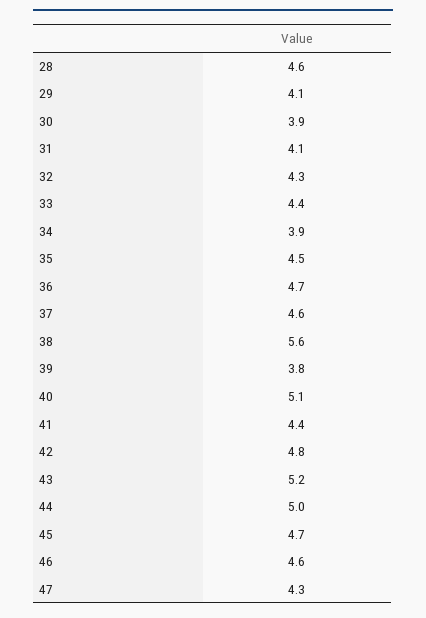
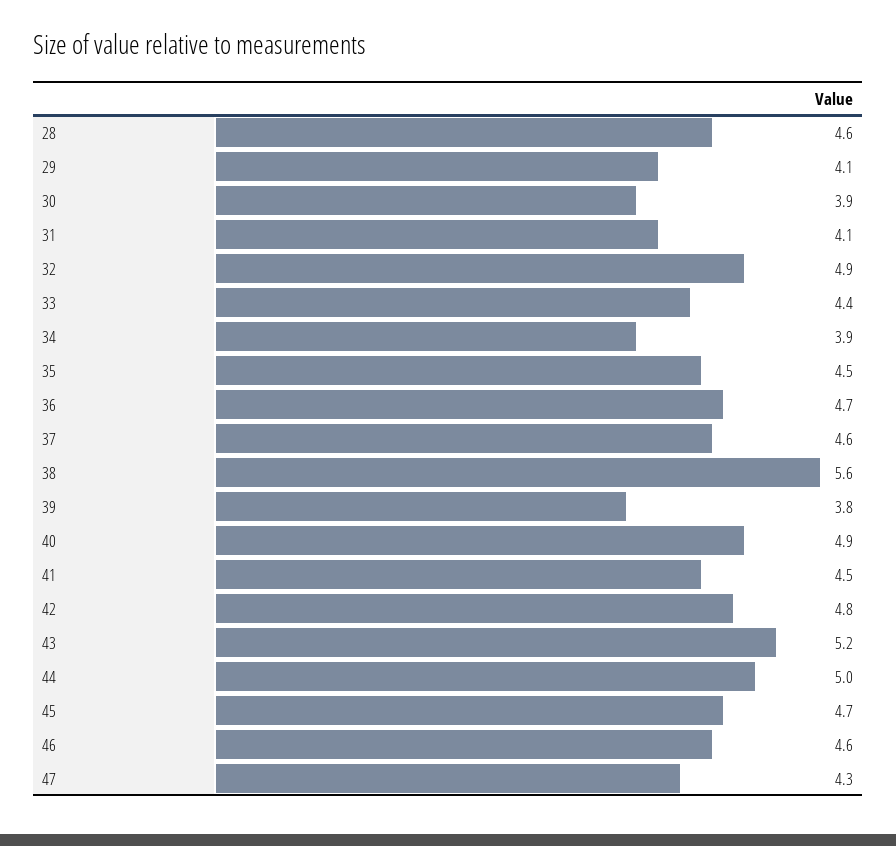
  {
    "28": 4.6,
    "29": 4.1,
    "30": 3.9,
    "31": 4.1,
-   "32": 4.3,
+   "32": 4.9,
    "33": 4.4,
    "34": 3.9,
    "35": 4.5,
    "36": 4.7,
    "37": 4.6,
    "38": 5.6,
    "39": 3.8,
-   "40": 5.1,
+   "40": 4.9,
-   "41": 4.4,
+   "41": 4.5,
    "42": 4.8,
    "43": 5.2,
    "44": 5,
    "45": 4.7,
    "46": 4.6,
    "47": 4.3
  }

